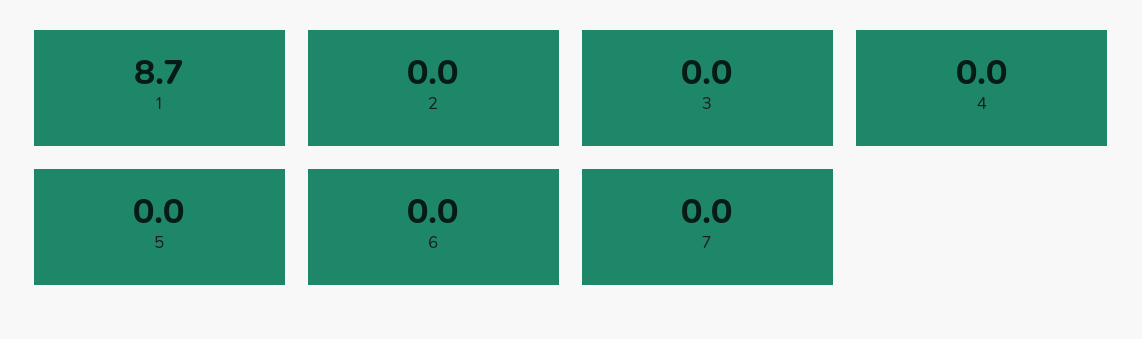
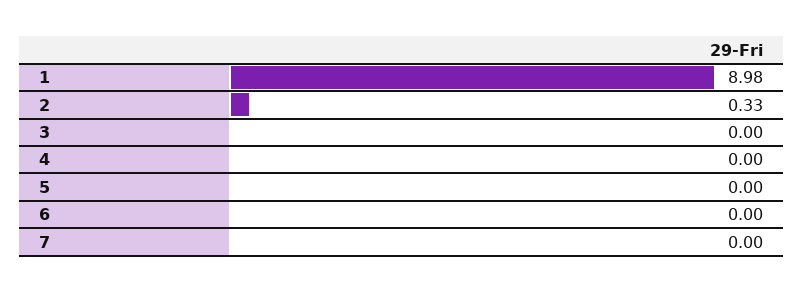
  {
-   "1": 8.7,
+   "1": 8.98,
-   "2": 0,
+   "2": 0.33,
    "3": 0,
    "4": 0,
    "5": 0,
    "6": 0,
    "7": 0
  }

